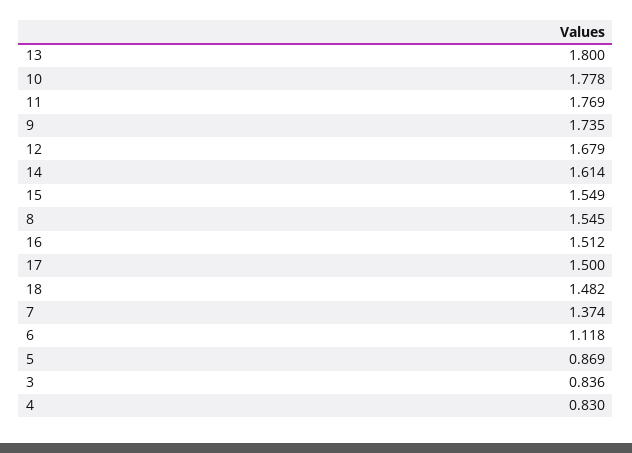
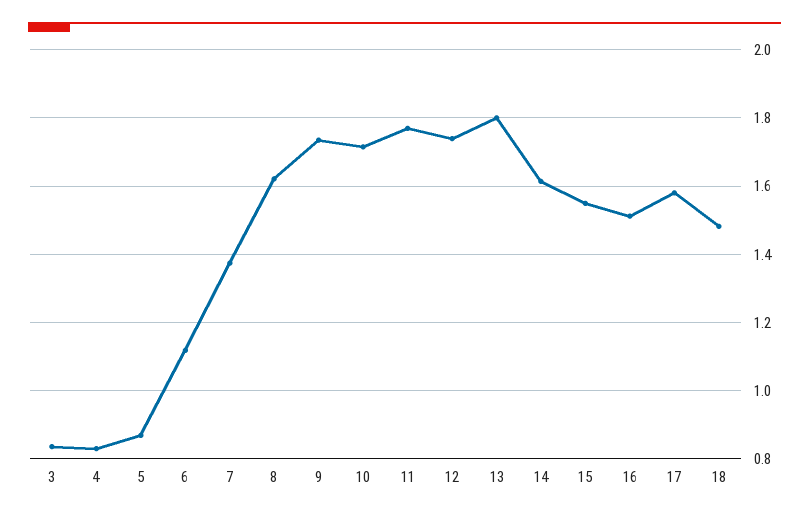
  {
    "13": 1.8,
-   "10": 1.778,
+   "10": 1.72,
    "11": 1.769,
    "9": 1.735,
-   "12": 1.679,
+   "12": 1.74,
    "14": 1.614,
    "15": 1.549,
-   "8": 1.545,
+   "8": 1.62,
    "16": 1.512,
-   "17": 1.5,
+   "17": 1.58,
    "18": 1.482,
    "7": 1.374,
    "6": 1.118,
    "5": 0.869,
    "3": 0.836,
    "4": 0.83
  }

